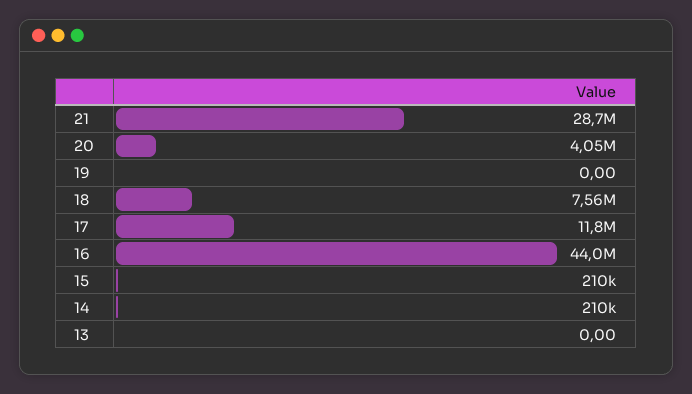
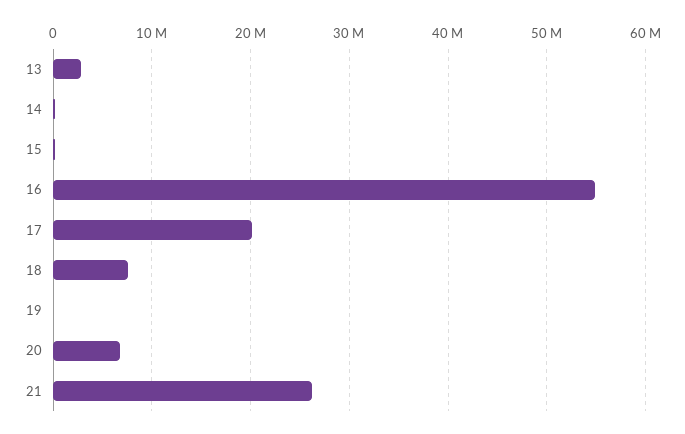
  {
-   "21": 28700000,
+   "21": 26000000,
-   "20": 4050000,
+   "20": 7000000,
    "19": 0,
    "18": 7560000,
-   "17": 11800000,
+   "17": 20000000,
-   "16": 44000000,
+   "16": 55000000,
    "15": 210000,
    "14": 210000,
-   "13": 0
+   "13": 3000000
  }

